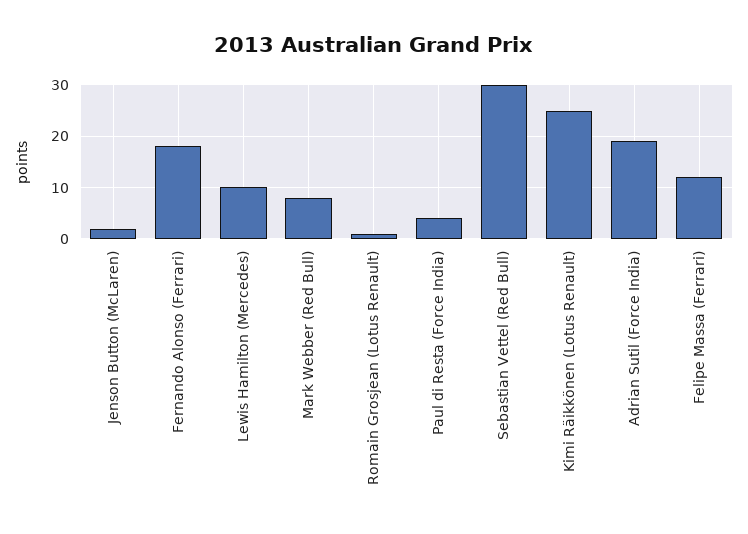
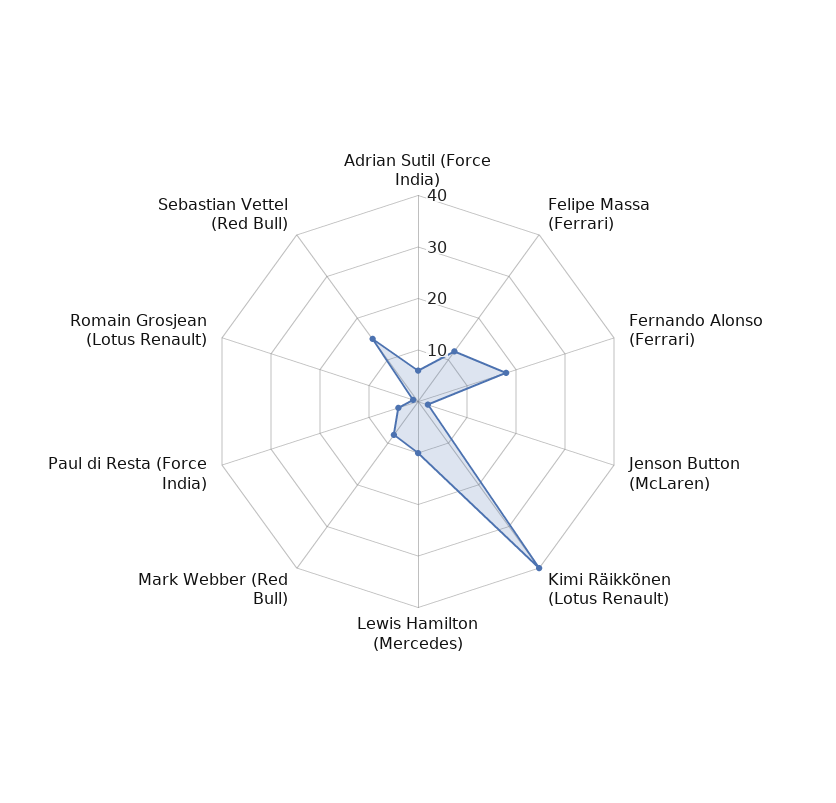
  {
    "Jenson Button (McLaren)": 0,
    "Fernando Alonso (Ferrari)": 20,
    "Lewis Hamilton (Mercedes)": 10,
    "Mark Webber (Red Bull)": 10,
    "Romain Grosjean (Lotus Renault)": 0,
    "Paul di Resta (Force India)": 5,
-   "Sebastian Vettel (Red Bull)": 30,
+   "Sebastian Vettel (Red Bull)": 15,
-   "Kimi Räikkönen (Lotus Renault)": 25,
+   "Kimi Räikkönen (Lotus Renault)": 40,
-   "Adrian Sutil (Force India)": 20,
+   "Adrian Sutil (Force India)": 5,
    "Felipe Massa (Ferrari)": 10
  }

